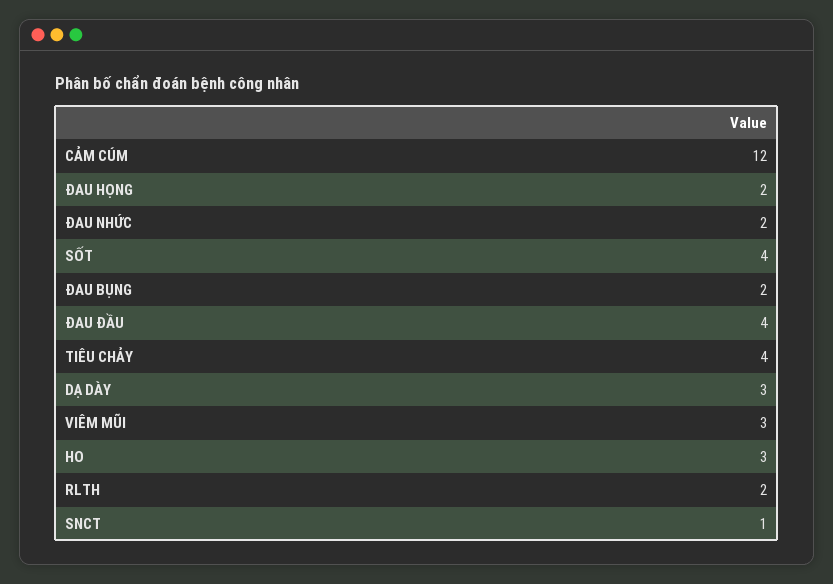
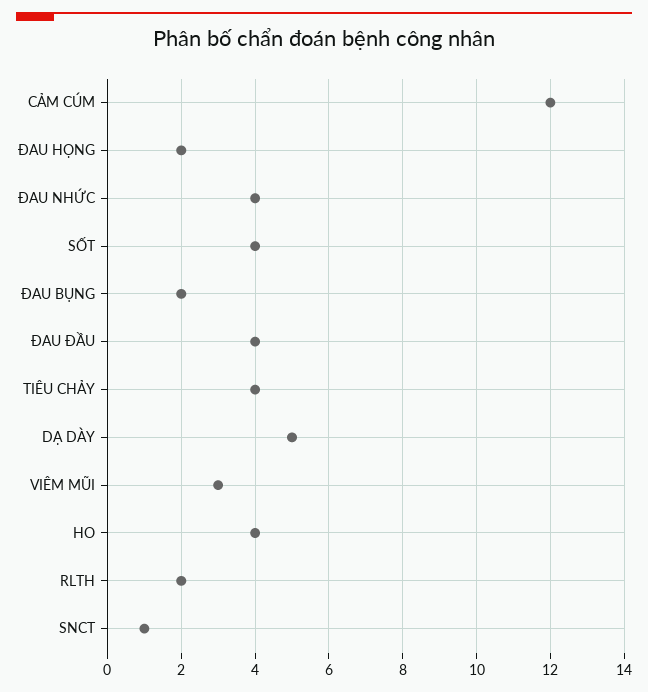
  {
    "CẢM CÚM": 12,
    "ĐAU HỌNG": 2,
-   "ĐAU NHỨC": 2,
+   "ĐAU NHỨC": 4,
    "SỐT": 4,
    "ĐAU BỤNG": 2,
    "ĐAU ĐẦU": 4,
    "TIÊU CHẢY": 4,
-   "DẠ DÀY": 3,
+   "DẠ DÀY": 5,
    "VIÊM MŨI": 3,
-   "HO": 3,
+   "HO": 4,
    "RLTH": 2,
    "SNCT": 1
  }

